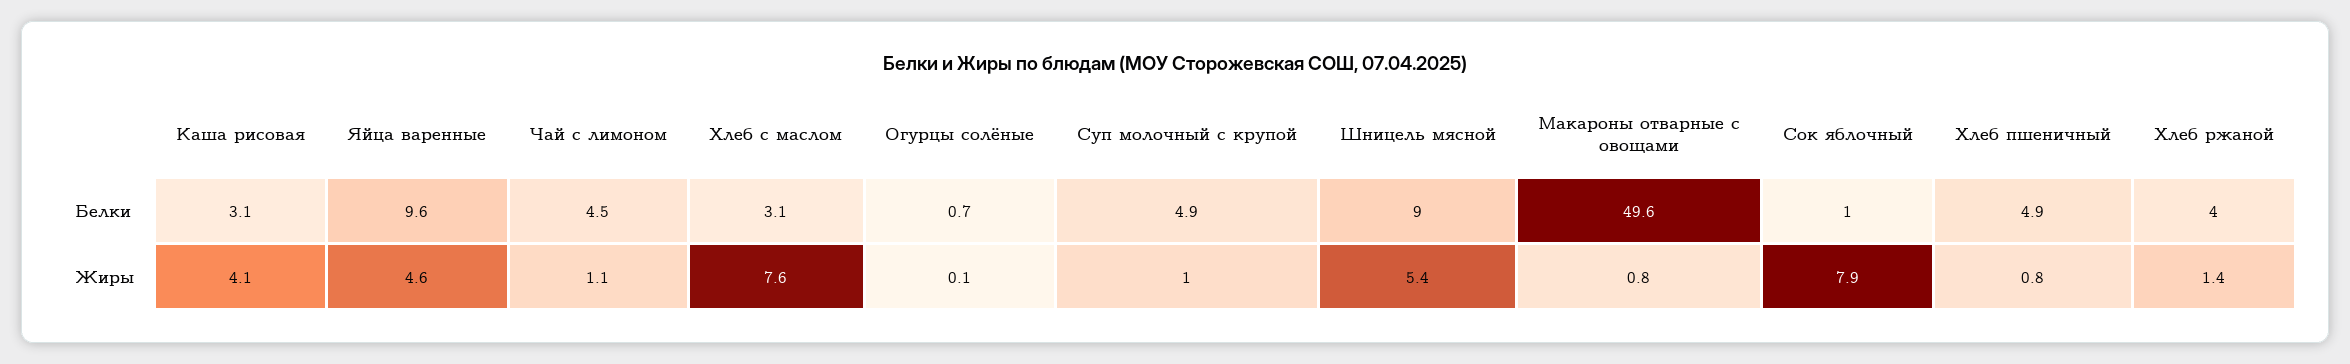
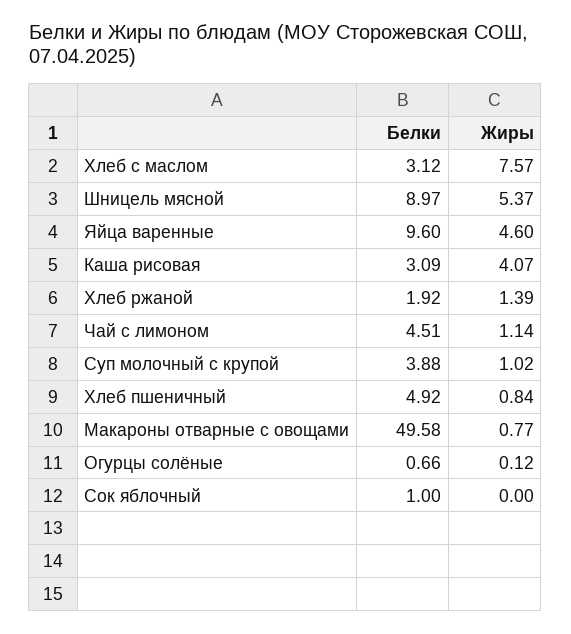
  {
    "Каша рисовая": {
      "Белки": 3.09,
      "Жиры": 4.07
    },
    "Яйца варенные": {
      "Белки": 9.6,
      "Жиры": 4.6
    },
    "Чай с лимоном": {
      "Белки": 4.51,
      "Жиры": 1.14
    },
    "Хлеб с маслом": {
      "Белки": 3.12,
      "Жиры": 7.57
    },
    "Огурцы солёные": {
      "Белки": 0.66,
      "Жиры": 0.12
    },
    "Суп молочный с крупой": {
-     "Белки": 4.9,
+     "Белки": 3.88,
      "Жиры": 1.02
    },
    "Шницель мясной": {
      "Белки": 8.97,
      "Жиры": 5.37
    },
    "Макароны отварные с овощами": {
      "Белки": 49.58,
      "Жиры": 0.77
    },
    "Сок яблочный": {
      "Белки": 1,
-     "Жиры": 7.9
+     "Жиры": 0
    },
    "Хлеб пшеничный": {
      "Белки": 4.92,
      "Жиры": 0.84
    },
    "Хлеб ржаной": {
-     "Белки": 4,
+     "Белки": 1.92,
      "Жиры": 1.39
    }
  }

